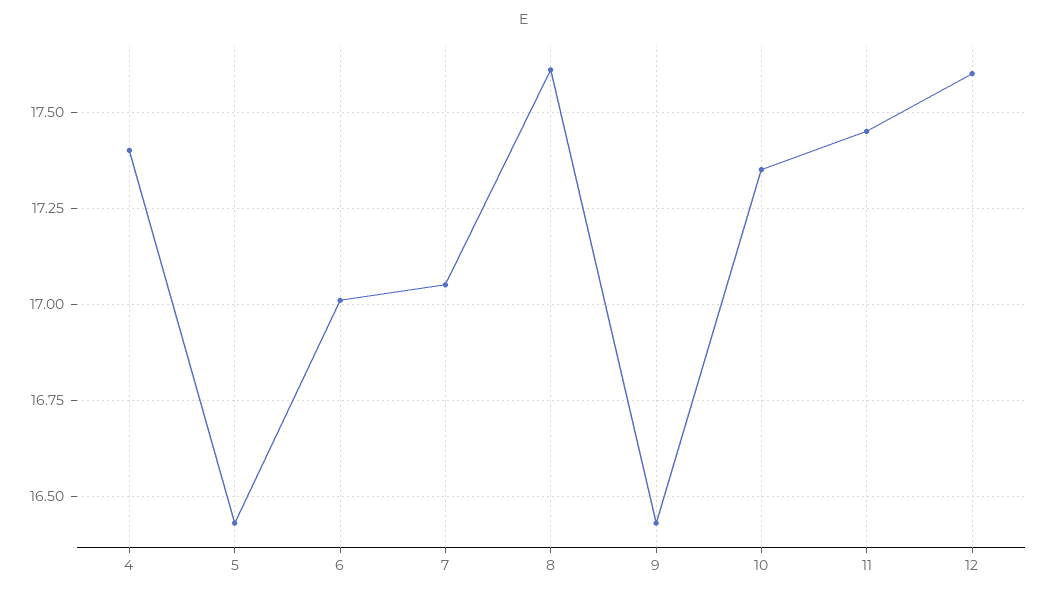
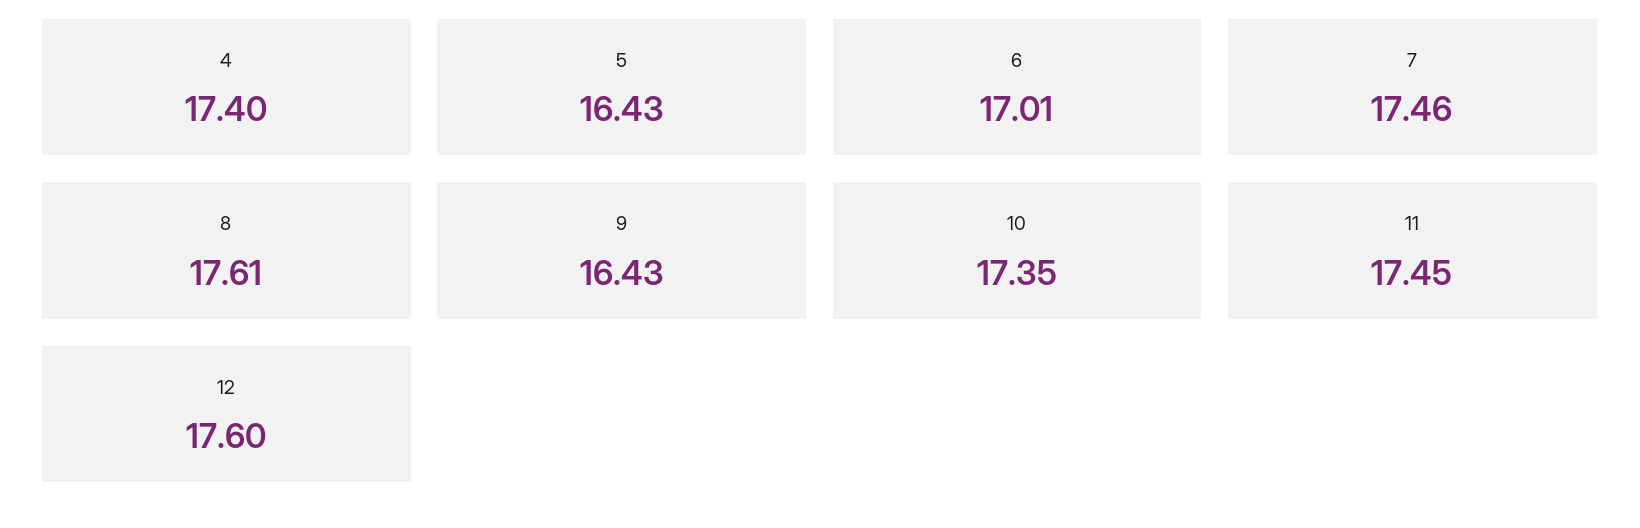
  {
    "4": 17.4,
    "5": 16.43,
    "6": 17.01,
-   "7": 17.05,
+   "7": 17.46,
    "8": 17.61,
    "9": 16.43,
    "10": 17.35,
    "11": 17.45,
    "12": 17.6
  }

